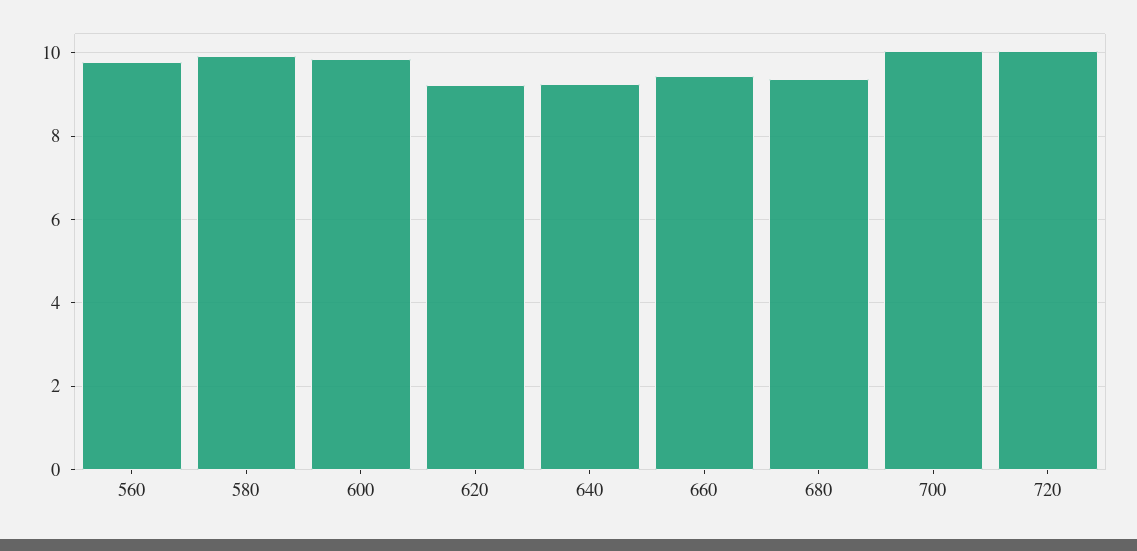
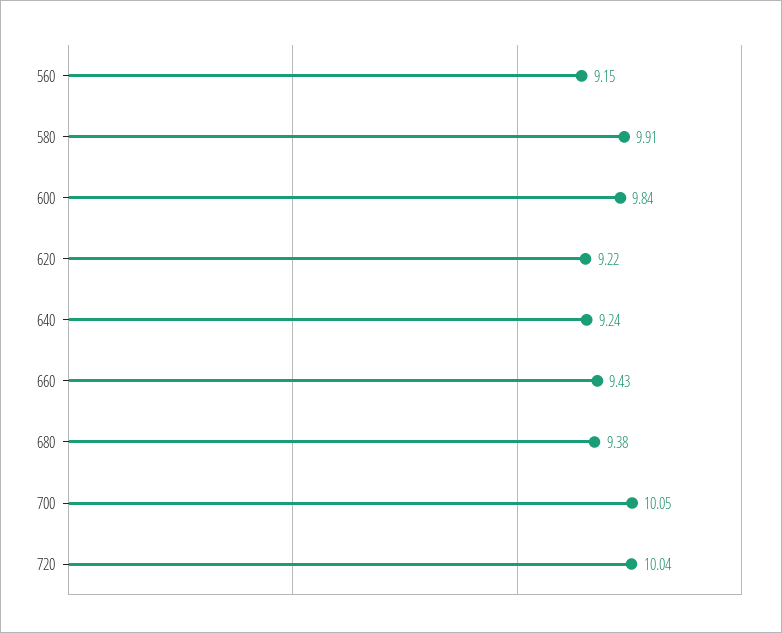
  {
-   "560": 9.8,
+   "560": 9.15,
    "580": 9.91,
    "600": 9.84,
    "620": 9.22,
    "640": 9.24,
    "660": 9.43,
    "680": 9.38,
    "700": 10.05,
    "720": 10.04
  }

